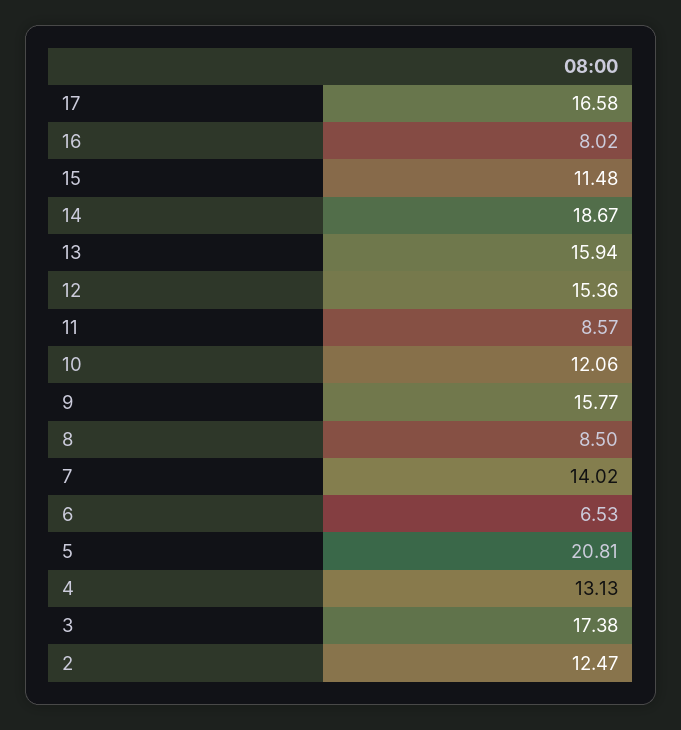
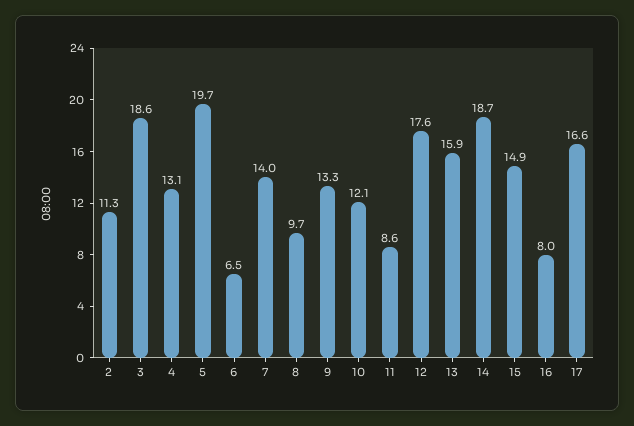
  {
    "17": 16.58,
    "16": 8.02,
-   "15": 11.48,
+   "15": 14.9,
    "14": 18.67,
    "13": 15.94,
-   "12": 15.36,
+   "12": 17.6,
    "11": 8.57,
    "10": 12.06,
-   "9": 15.77,
+   "9": 13.3,
-   "8": 8.5,
+   "8": 9.7,
    "7": 14.02,
    "6": 6.53,
-   "5": 20.81,
+   "5": 19.7,
    "4": 13.13,
-   "3": 17.38,
+   "3": 18.6,
-   "2": 12.47
+   "2": 11.3
  }

